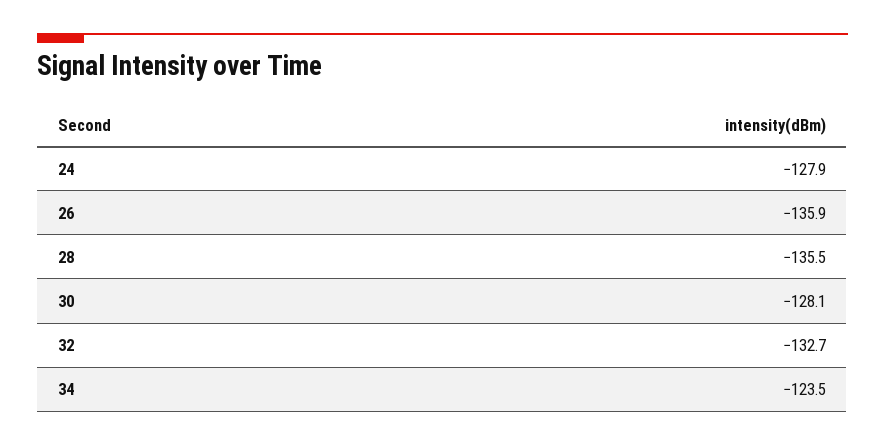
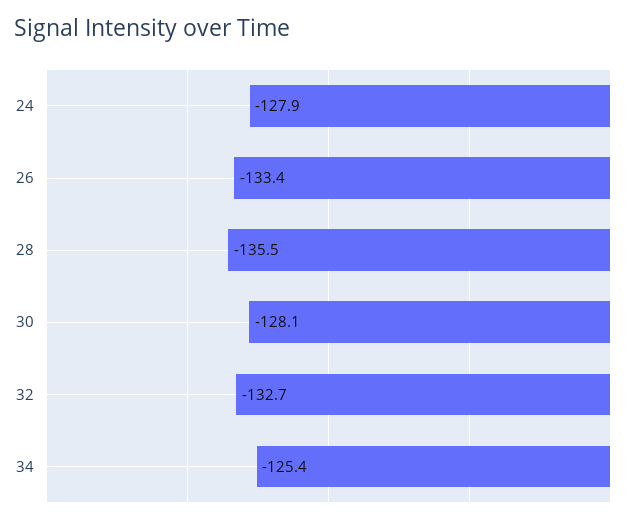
  {
    "24": -127.9,
-   "26": -135.9,
+   "26": -133.4,
    "28": -135.5,
    "30": -128.1,
    "32": -132.7,
-   "34": -123.5
+   "34": -125.4
  }

